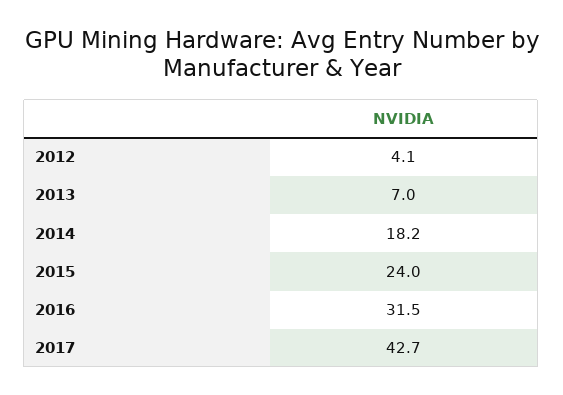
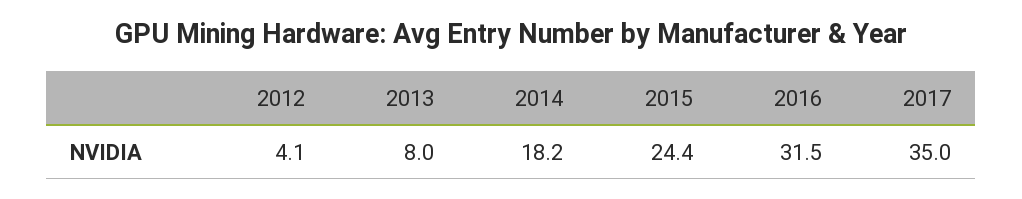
  {
    "2012": 4.1,
-   "2013": 7,
+   "2013": 8,
    "2014": 18.2,
-   "2015": 24,
+   "2015": 24.4,
    "2016": 31.5,
-   "2017": 42.7
+   "2017": 35
  }

